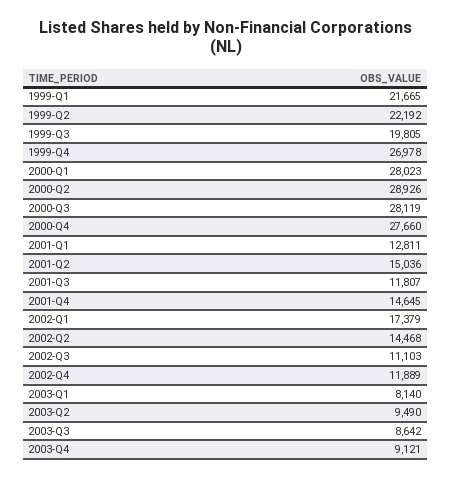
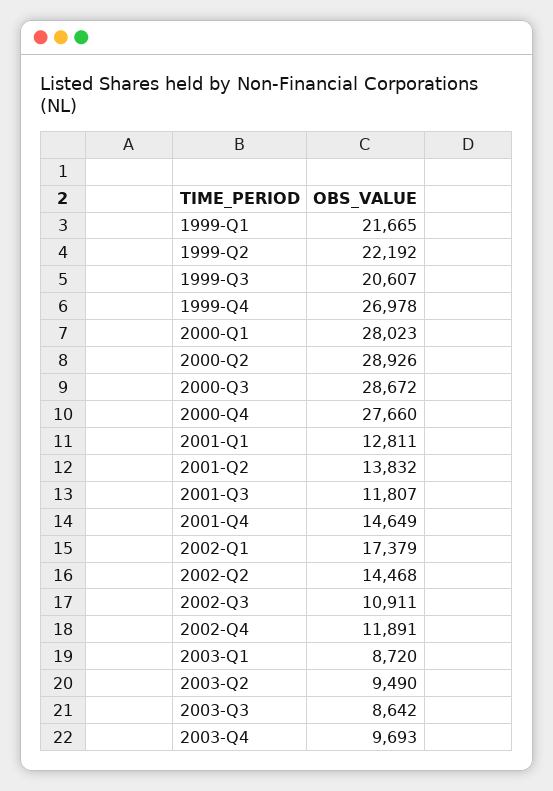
  {
    "1999-Q1": 21665,
    "1999-Q2": 22192,
-   "1999-Q3": 19805,
+   "1999-Q3": 20607,
    "1999-Q4": 26978,
    "2000-Q1": 28023,
    "2000-Q2": 28926,
-   "2000-Q3": 28119,
+   "2000-Q3": 28672,
    "2000-Q4": 27660,
    "2001-Q1": 12811,
-   "2001-Q2": 15036,
+   "2001-Q2": 13832,
    "2001-Q3": 11807,
-   "2001-Q4": 14645,
+   "2001-Q4": 14649,
    "2002-Q1": 17379,
    "2002-Q2": 14468,
-   "2002-Q3": 11103,
+   "2002-Q3": 10911,
-   "2002-Q4": 11889,
+   "2002-Q4": 11891,
-   "2003-Q1": 8140,
+   "2003-Q1": 8720,
    "2003-Q2": 9490,
    "2003-Q3": 8642,
-   "2003-Q4": 9121
+   "2003-Q4": 9693
  }

